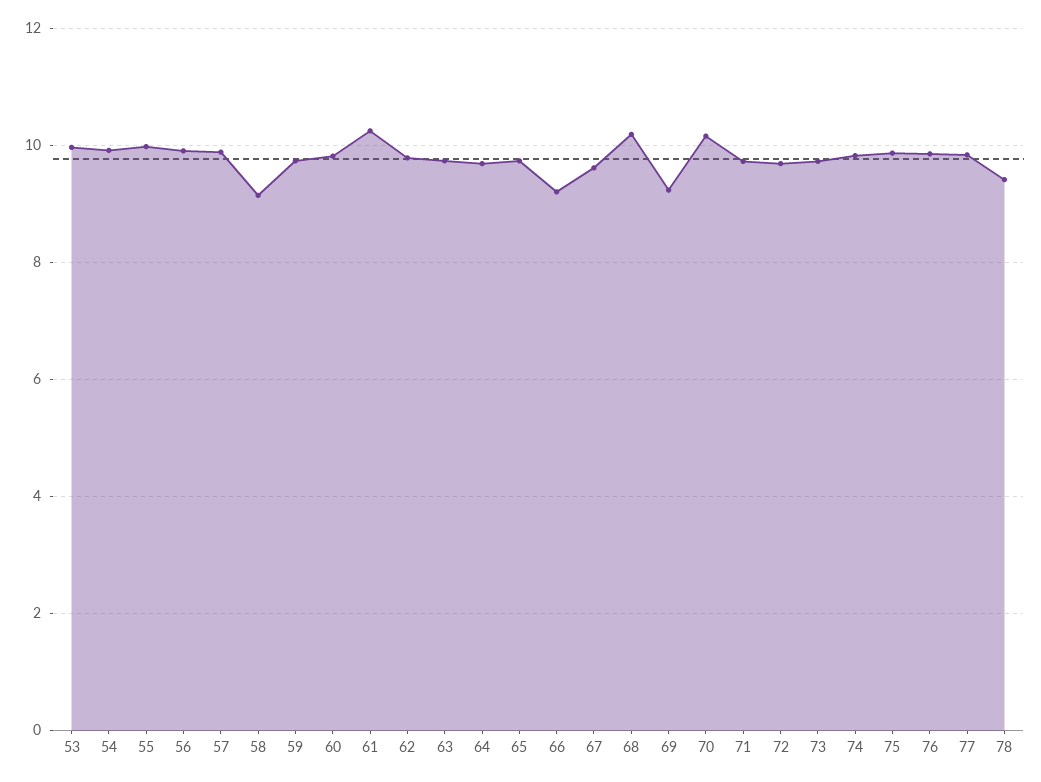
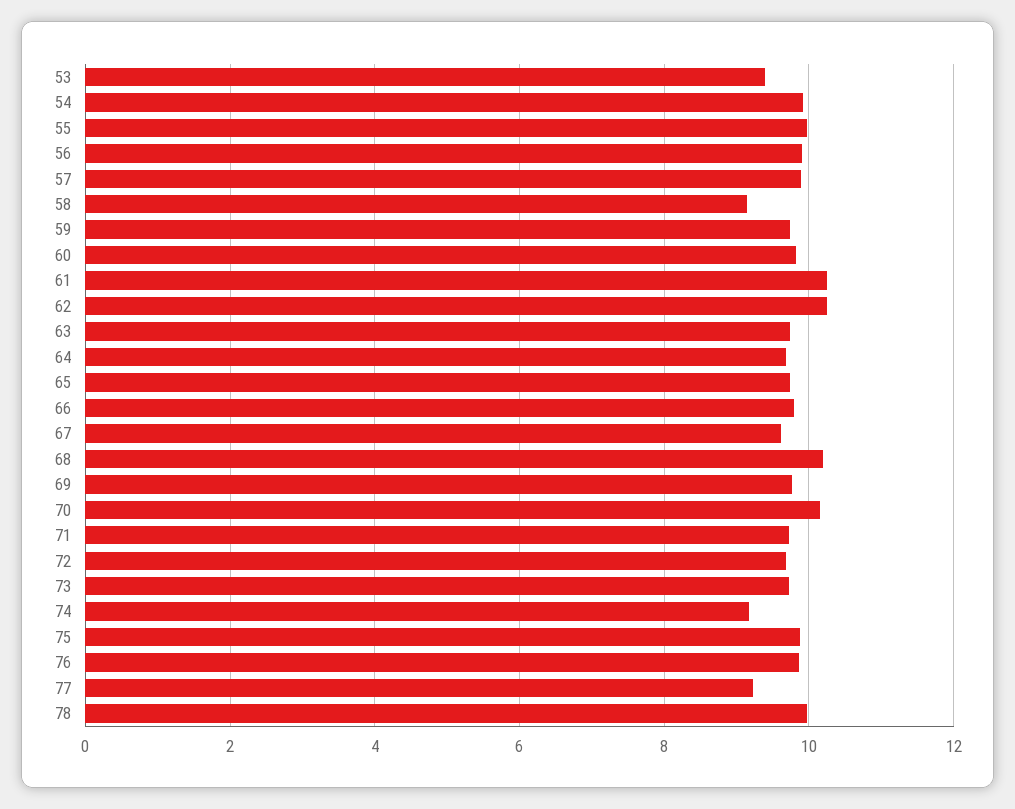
  {
-   "53": 10,
+   "53": 9.4,
    "54": 10,
    "55": 10,
    "56": 10,
    "57": 9.8,
    "58": 9.2,
    "59": 9.8,
    "60": 9.8,
    "61": 10.2,
-   "62": 9.8,
+   "62": 10.2,
    "63": 9.8,
    "64": 9.6,
    "65": 9.8,
-   "66": 9.2,
+   "66": 9.8,
    "67": 9.6,
    "68": 10.2,
-   "69": 9.2,
+   "69": 9.8,
    "70": 10.2,
    "71": 9.8,
    "72": 9.6,
    "73": 9.8,
-   "74": 9.8,
+   "74": 9.2,
    "75": 9.8,
    "76": 9.8,
-   "77": 9.8,
+   "77": 9.2,
-   "78": 9.4
+   "78": 10
  }

